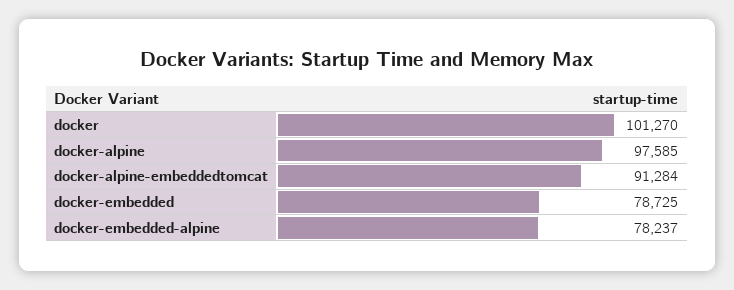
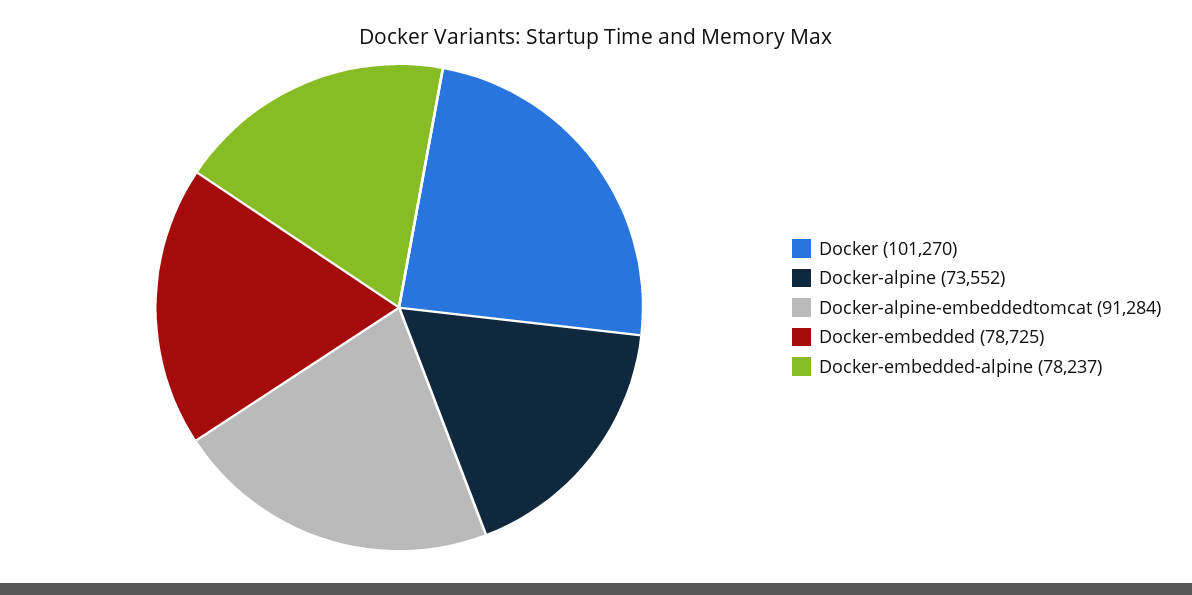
  {
    "docker": 101270,
-   "docker-alpine": 97585,
+   "docker-alpine": 73552,
    "docker-alpine-embeddedtomcat": 91284,
    "docker-embedded": 78725,
    "docker-embedded-alpine": 78237
  }

